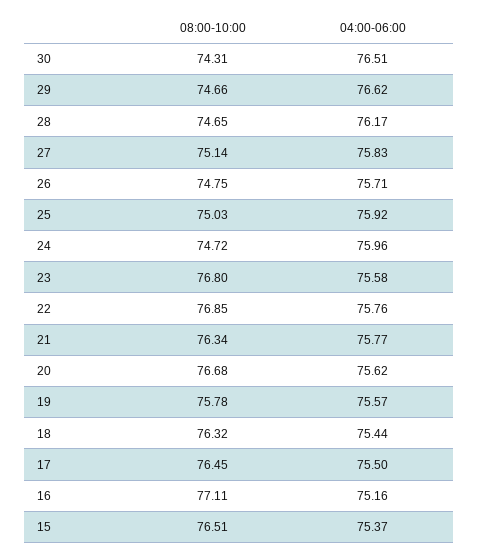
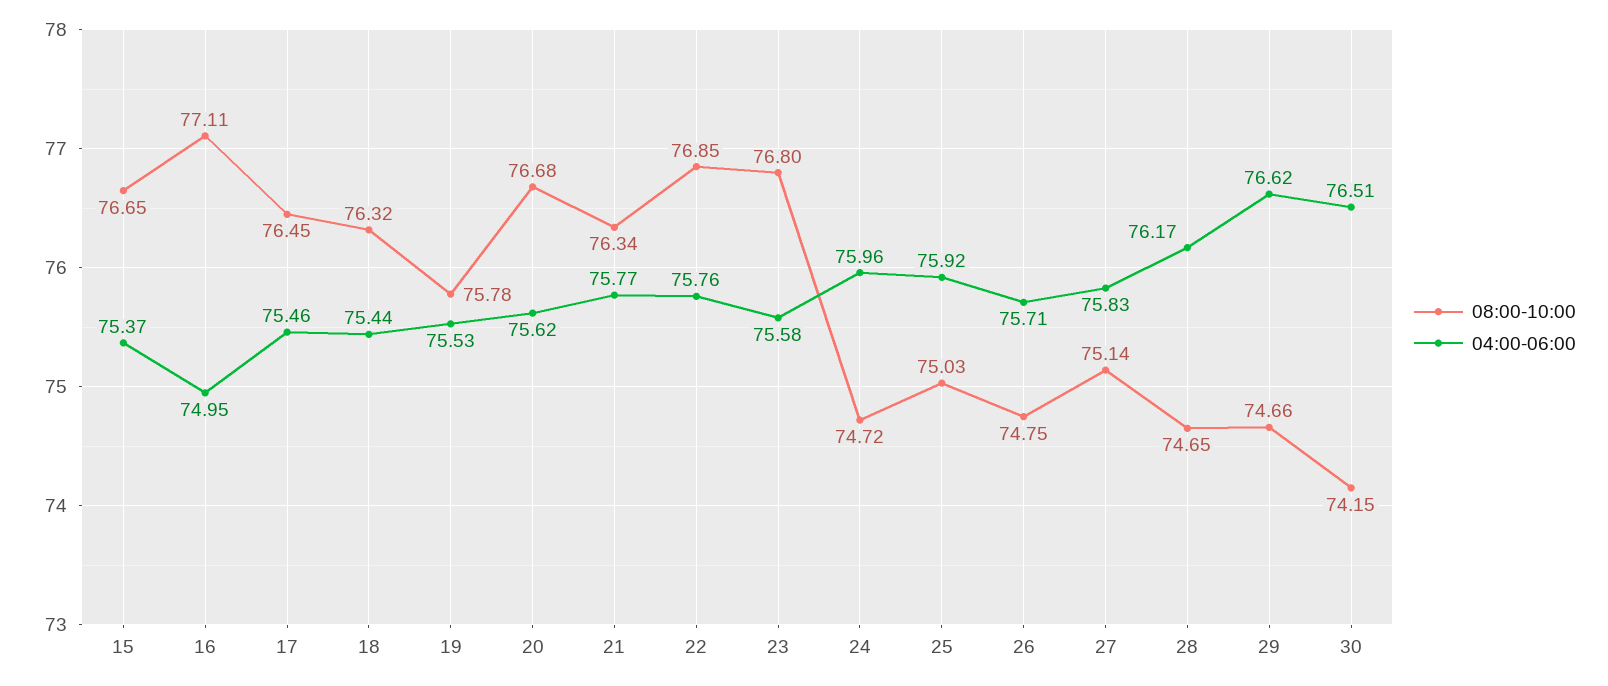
  {
    "08:00-10:00": {
-     "30": 74.31,
+     "30": 74.15,
      "29": 74.66,
      "28": 74.65,
      "27": 75.14,
      "26": 74.75,
      "25": 75.03,
      "24": 74.72,
      "23": 76.8,
      "22": 76.85,
      "21": 76.34,
      "20": 76.68,
      "19": 75.78,
      "18": 76.32,
      "17": 76.45,
      "16": 77.11,
-     "15": 76.51
+     "15": 76.65
    },
    "04:00-06:00": {
      "30": 76.51,
      "29": 76.62,
      "28": 76.17,
      "27": 75.83,
      "26": 75.71,
      "25": 75.92,
      "24": 75.96,
      "23": 75.58,
      "22": 75.76,
      "21": 75.77,
      "20": 75.62,
-     "19": 75.57,
+     "19": 75.53,
      "18": 75.44,
-     "17": 75.5,
+     "17": 75.46,
-     "16": 75.16,
+     "16": 74.95,
      "15": 75.37
    }
  }

